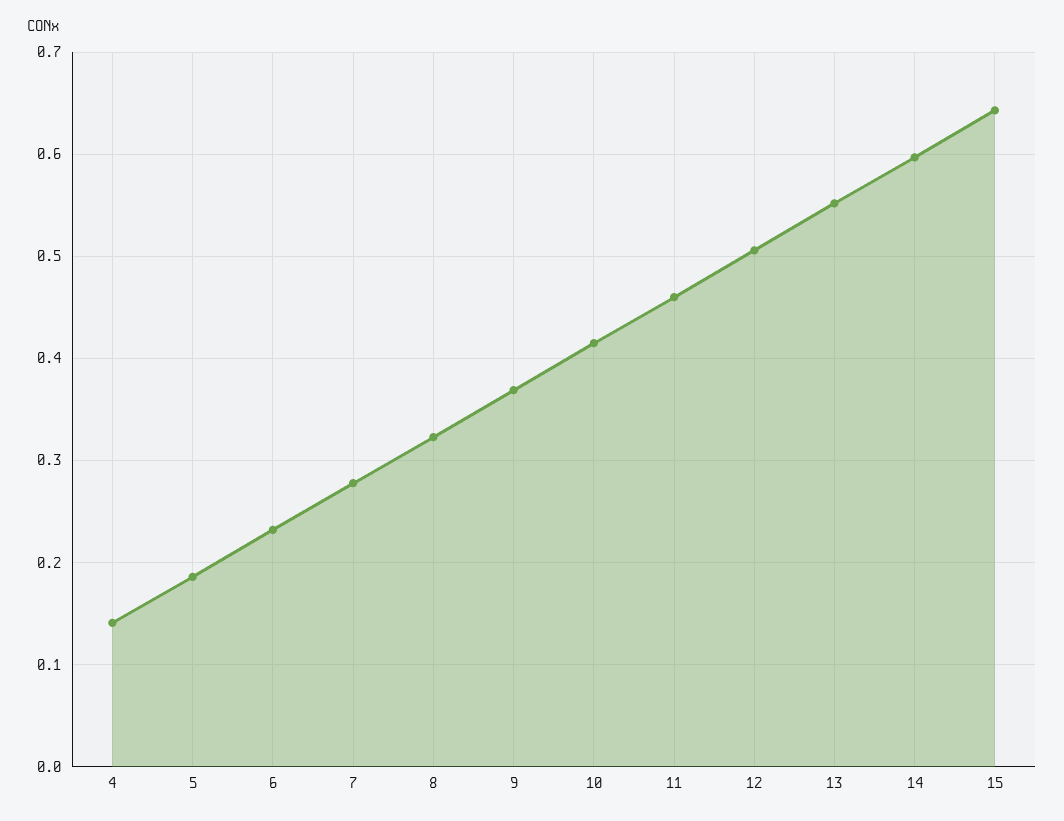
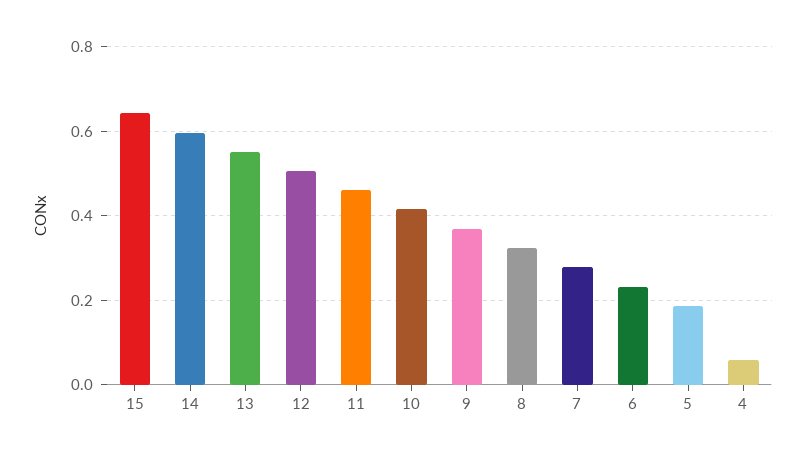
  {
-   "4": 0.14,
+   "4": 0.06,
    "5": 0.19,
    "6": 0.23,
    "7": 0.28,
    "8": 0.32,
    "9": 0.37,
    "10": 0.42,
    "11": 0.46,
    "12": 0.51,
    "13": 0.55,
    "14": 0.6,
    "15": 0.64
  }

